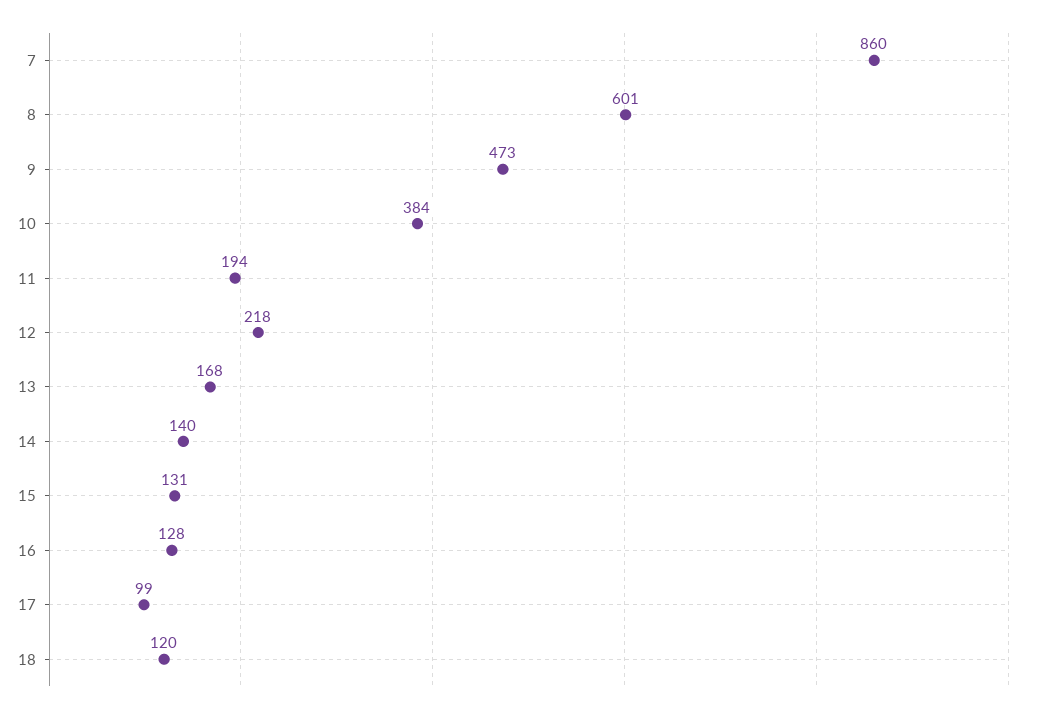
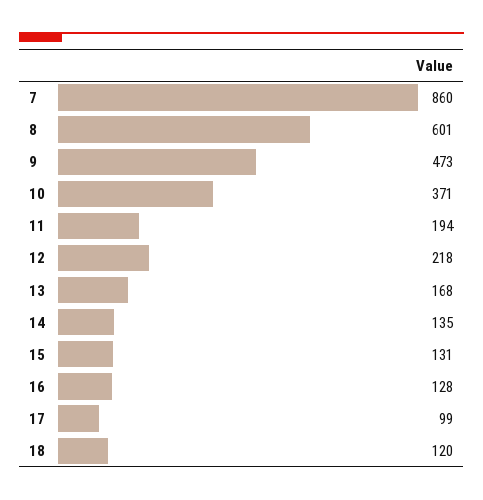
  {
    "7": 860,
    "8": 601,
    "9": 473,
-   "10": 384,
+   "10": 371,
    "11": 194,
    "12": 218,
    "13": 168,
-   "14": 140,
+   "14": 135,
    "15": 131,
    "16": 128,
    "17": 99,
    "18": 120
  }

